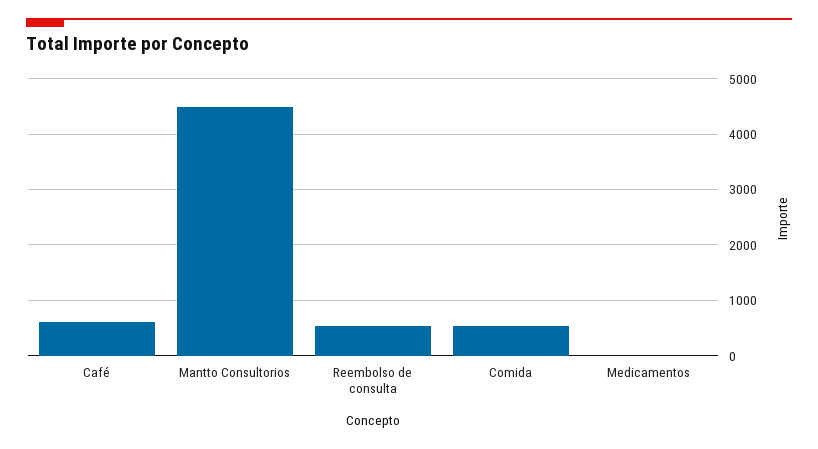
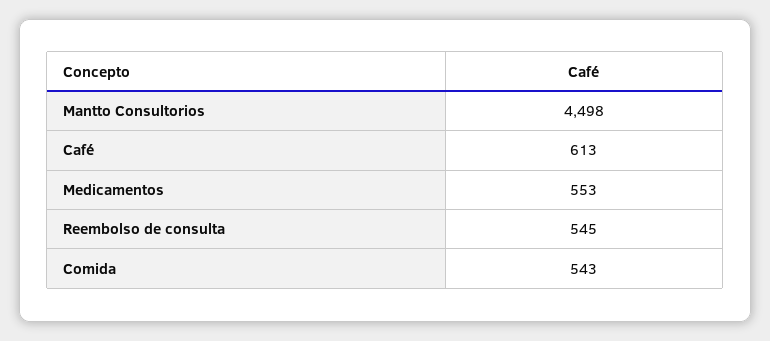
  {
    "Café": 613,
    "Mantto Consultorios": 4498,
    "Reembolso de consulta": 545,
    "Comida": 543,
-   "Medicamentos": 0
+   "Medicamentos": 553
  }

